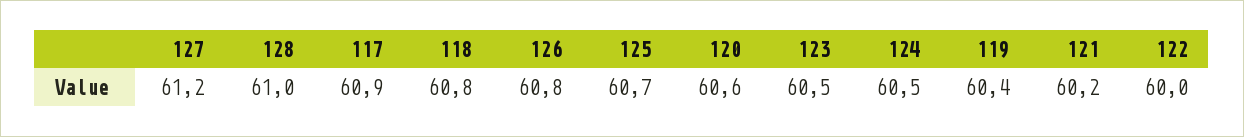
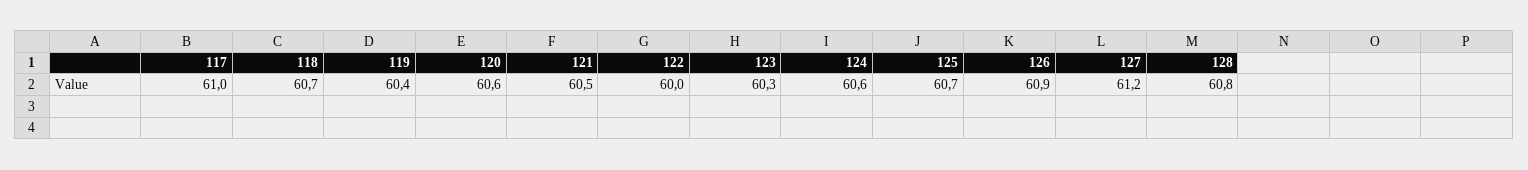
  {
    "127": 61.2,
-   "128": 61,
+   "128": 60.8,
-   "117": 60.9,
+   "117": 61,
-   "118": 60.8,
+   "118": 60.7,
-   "126": 60.8,
+   "126": 60.9,
    "125": 60.7,
    "120": 60.6,
-   "123": 60.5,
+   "123": 60.3,
-   "124": 60.5,
+   "124": 60.6,
    "119": 60.4,
-   "121": 60.2,
+   "121": 60.5,
    "122": 60
  }

